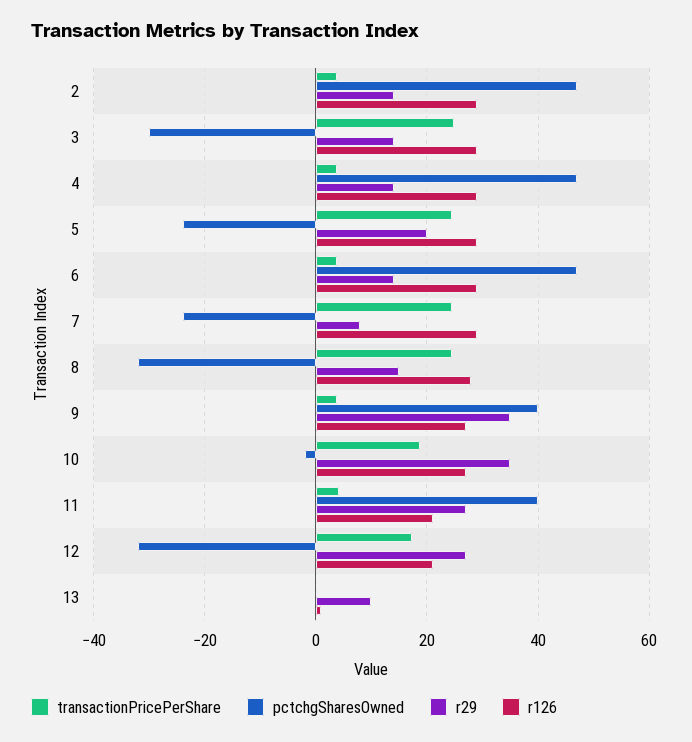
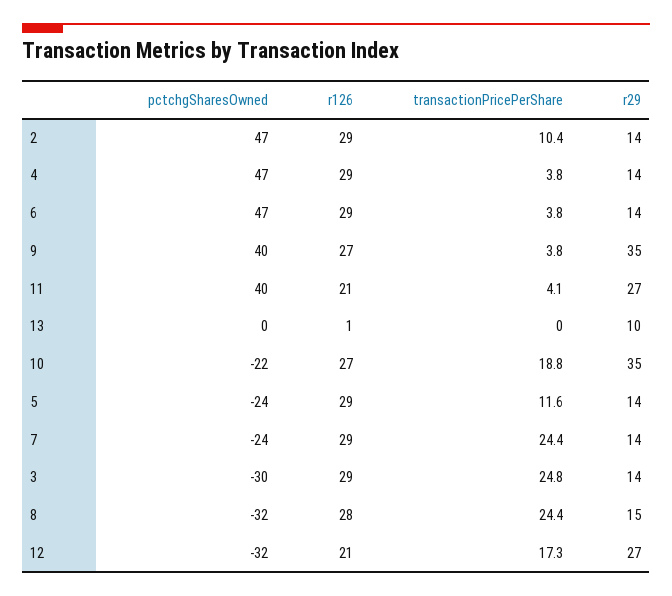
  {
    "transactionPricePerShare": {
-     "2": 4,
+     "2": 10.4,
      "3": 24.8,
      "4": 3.8,
-     "5": 24,
+     "5": 11.6,
      "6": 3.8,
      "7": 24.4,
      "8": 24.4,
      "9": 3.8,
      "10": 18.8,
      "11": 4.1,
      "12": 17.3,
      "13": 0
    },
    "pctchgSharesOwned": {
      "2": 47,
      "3": -30,
      "4": 47,
      "5": -24,
      "6": 47,
      "7": -24,
      "8": -32,
      "9": 40,
-     "10": -2,
+     "10": -22,
      "11": 40,
      "12": -32,
      "13": 0
    },
    "r29": {
      "2": 14,
      "3": 14,
      "4": 14,
-     "5": 20,
+     "5": 14,
      "6": 14,
-     "7": 8,
+     "7": 14,
      "8": 15,
      "9": 35,
      "10": 35,
      "11": 27,
      "12": 27,
      "13": 10
    },
    "r126": {
      "2": 29,
      "3": 29,
      "4": 29,
      "5": 29,
      "6": 29,
      "7": 29,
      "8": 28,
      "9": 27,
      "10": 27,
      "11": 21,
      "12": 21,
      "13": 1
    }
  }

